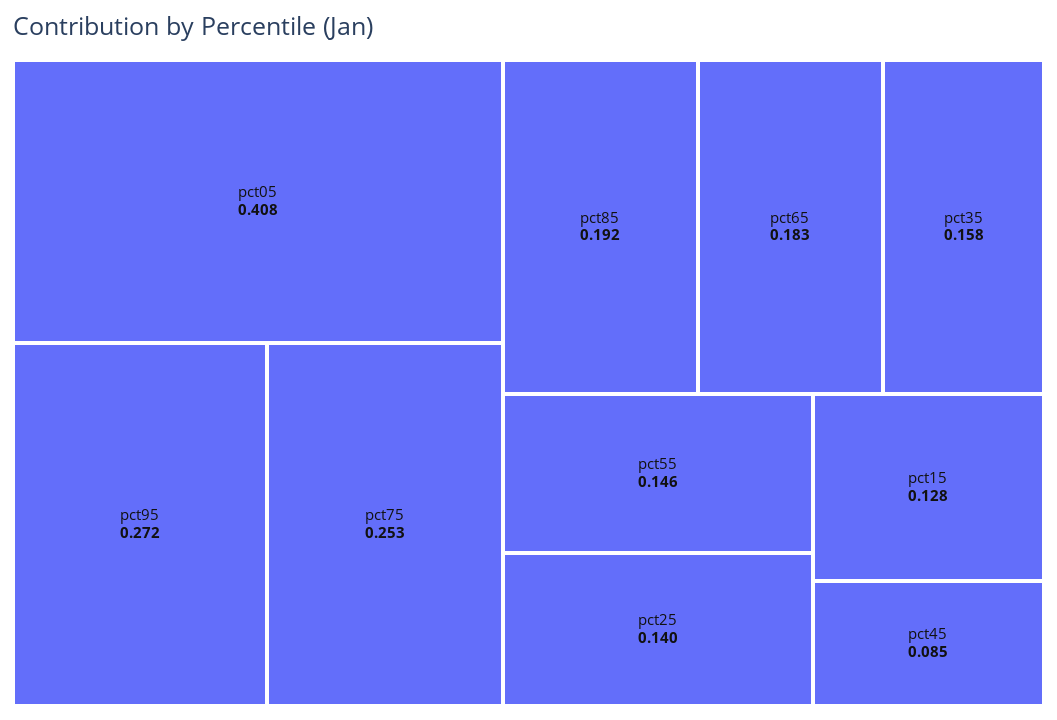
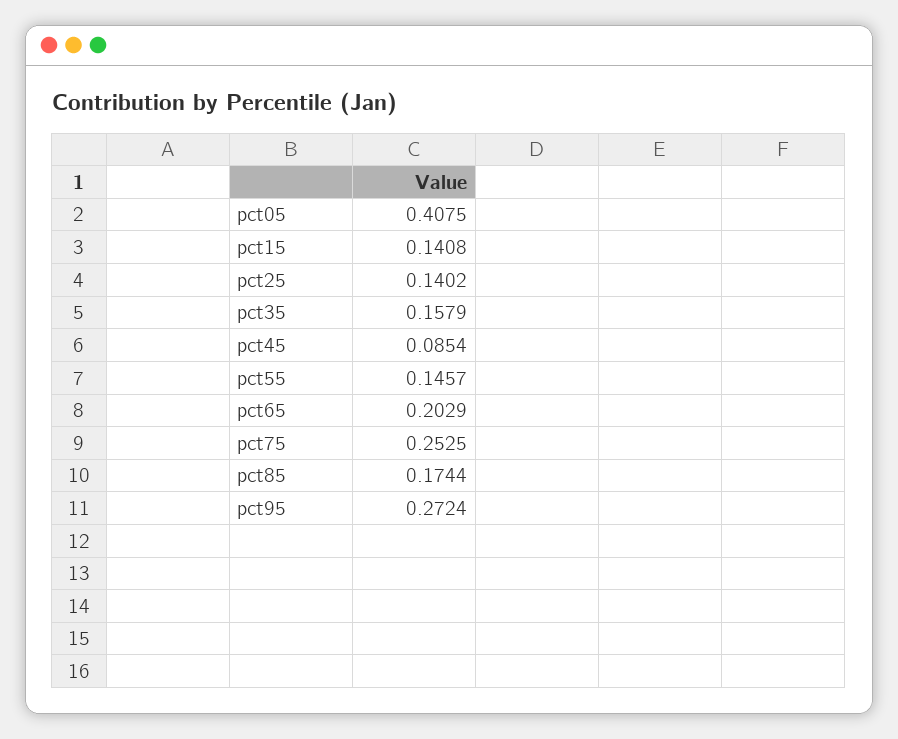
  {
    "pct05": 0.4075,
    "pct95": 0.2724,
    "pct75": 0.2525,
-   "pct85": 0.192,
+   "pct85": 0.1744,
-   "pct65": 0.183,
+   "pct65": 0.2029,
    "pct35": 0.1579,
    "pct55": 0.1457,
    "pct25": 0.1402,
-   "pct15": 0.128,
+   "pct15": 0.1408,
    "pct45": 0.0854
  }

